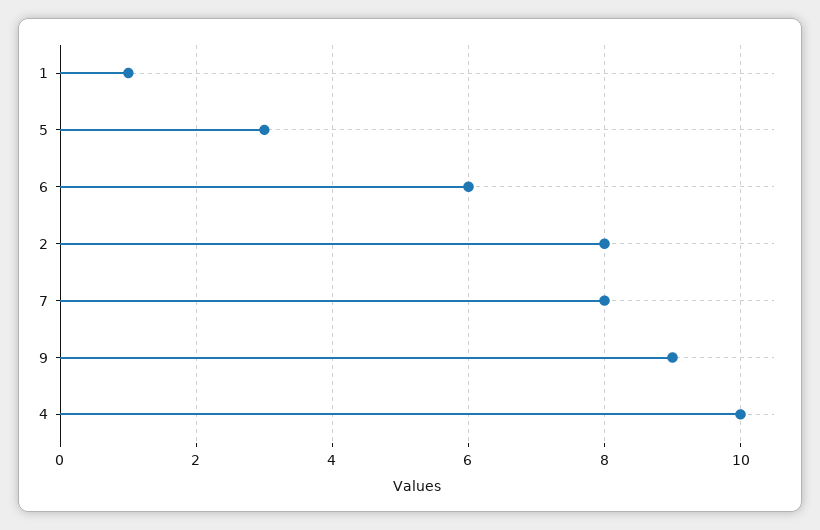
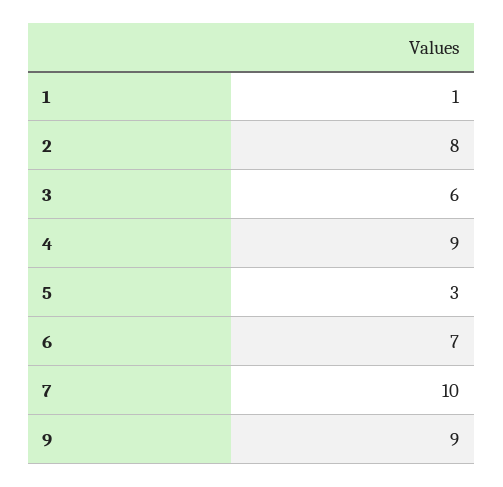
  {
    "1": 1,
    "5": 3,
-   "6": 6,
+   "6": 7,
    "2": 8,
-   "7": 8,
+   "7": 10,
    "9": 9,
-   "4": 10
+   "4": 9,
+   "3": 6
  }

